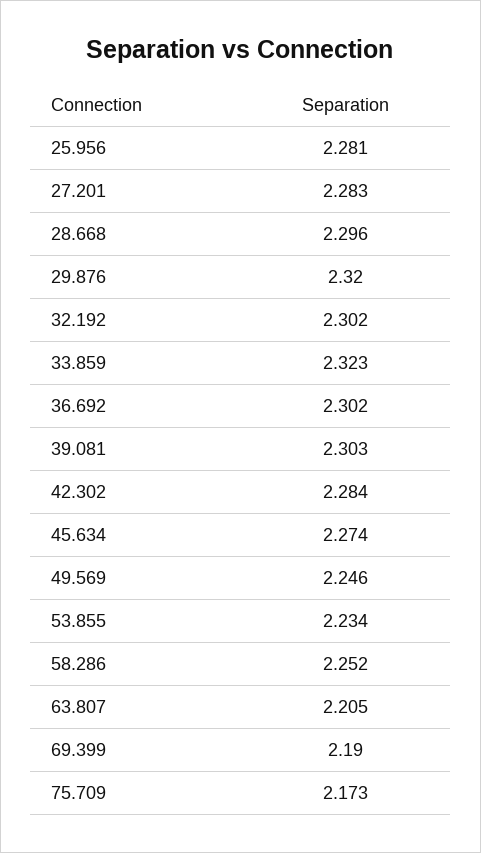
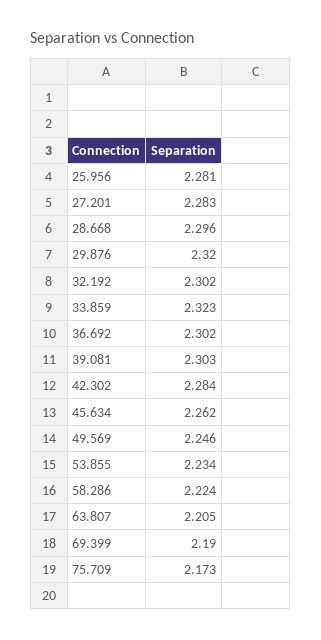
  {
    "25.956": 2.281,
    "27.201": 2.283,
    "28.668": 2.296,
    "29.876": 2.32,
    "32.192": 2.302,
    "33.859": 2.323,
    "36.692": 2.302,
    "39.081": 2.303,
    "42.302": 2.284,
-   "45.634": 2.274,
+   "45.634": 2.262,
    "49.569": 2.246,
    "53.855": 2.234,
-   "58.286": 2.252,
+   "58.286": 2.224,
    "63.807": 2.205,
    "69.399": 2.19,
    "75.709": 2.173
  }

